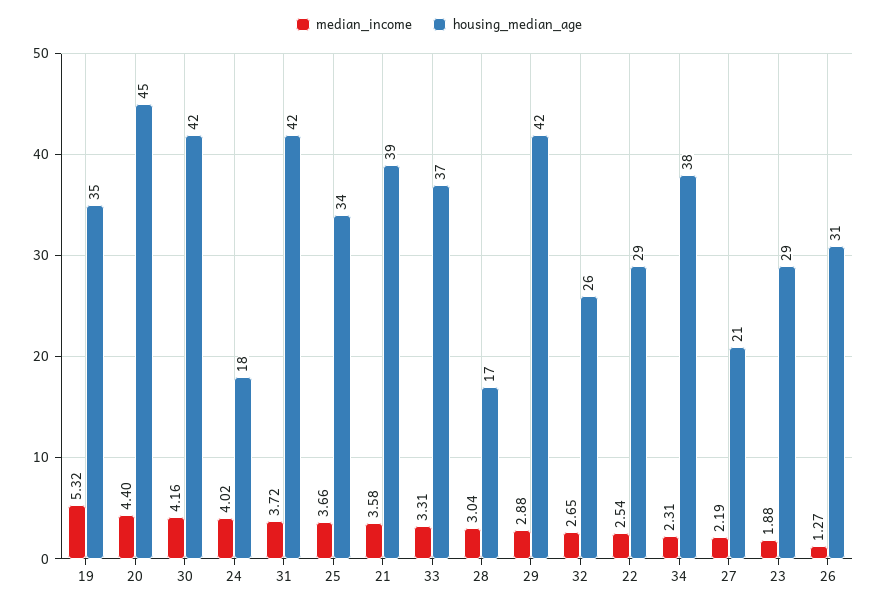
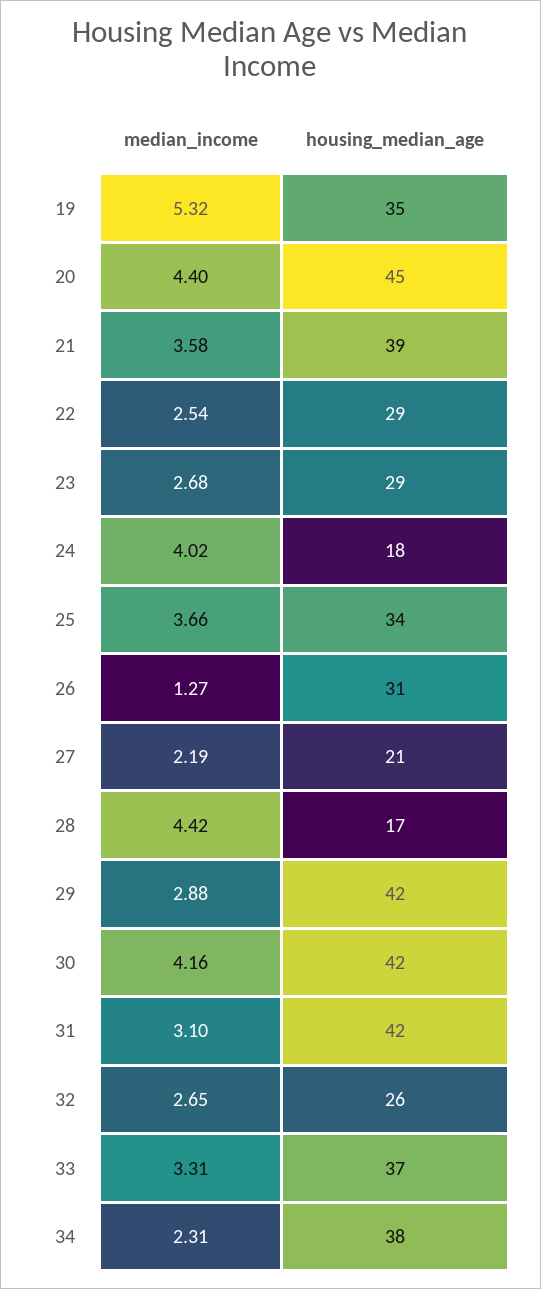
  {
    "median_income": {
      "19": 5.32,
      "20": 4.4,
      "30": 4.16,
      "24": 4.02,
-     "31": 3.72,
+     "31": 3.1,
      "25": 3.66,
      "21": 3.58,
      "33": 3.31,
-     "28": 3.04,
+     "28": 4.42,
      "29": 2.88,
      "32": 2.65,
      "22": 2.54,
      "34": 2.31,
      "27": 2.19,
-     "23": 1.88,
+     "23": 2.68,
      "26": 1.27
    },
    "housing_median_age": {
      "19": 35,
      "20": 45,
      "30": 42,
      "24": 18,
      "31": 42,
      "25": 34,
      "21": 39,
      "33": 37,
      "28": 17,
      "29": 42,
      "32": 26,
      "22": 29,
      "34": 38,
      "27": 21,
      "23": 29,
      "26": 31
    }
  }

